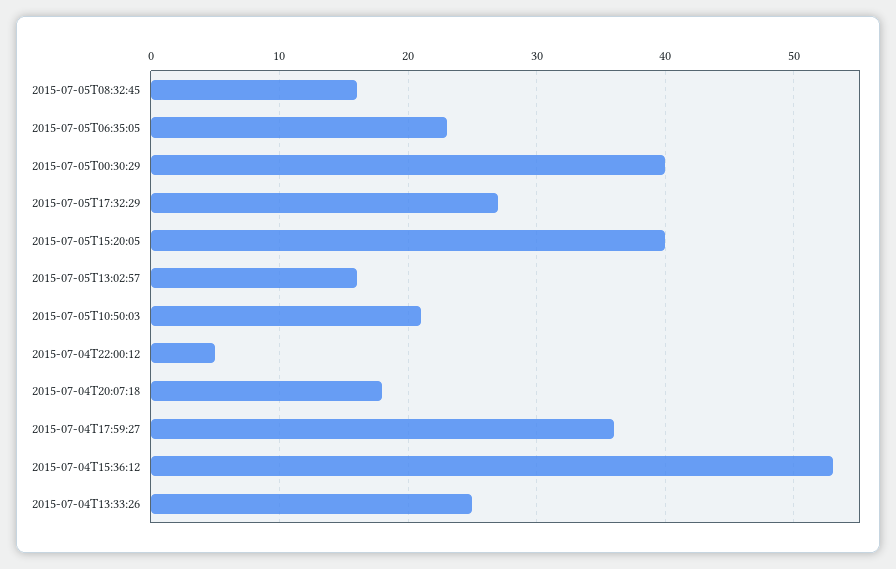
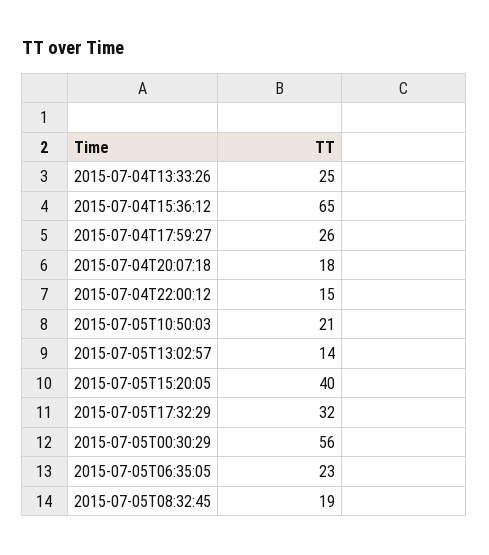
  {
-   "2015-07-05T08:32:45": 16,
+   "2015-07-05T08:32:45": 19,
    "2015-07-05T06:35:05": 23,
-   "2015-07-05T00:30:29": 40,
+   "2015-07-05T00:30:29": 56,
-   "2015-07-05T17:32:29": 27,
+   "2015-07-05T17:32:29": 32,
    "2015-07-05T15:20:05": 40,
-   "2015-07-05T13:02:57": 16,
+   "2015-07-05T13:02:57": 14,
    "2015-07-05T10:50:03": 21,
-   "2015-07-04T22:00:12": 5,
+   "2015-07-04T22:00:12": 15,
    "2015-07-04T20:07:18": 18,
-   "2015-07-04T17:59:27": 36,
+   "2015-07-04T17:59:27": 26,
-   "2015-07-04T15:36:12": 53,
+   "2015-07-04T15:36:12": 65,
    "2015-07-04T13:33:26": 25
  }

